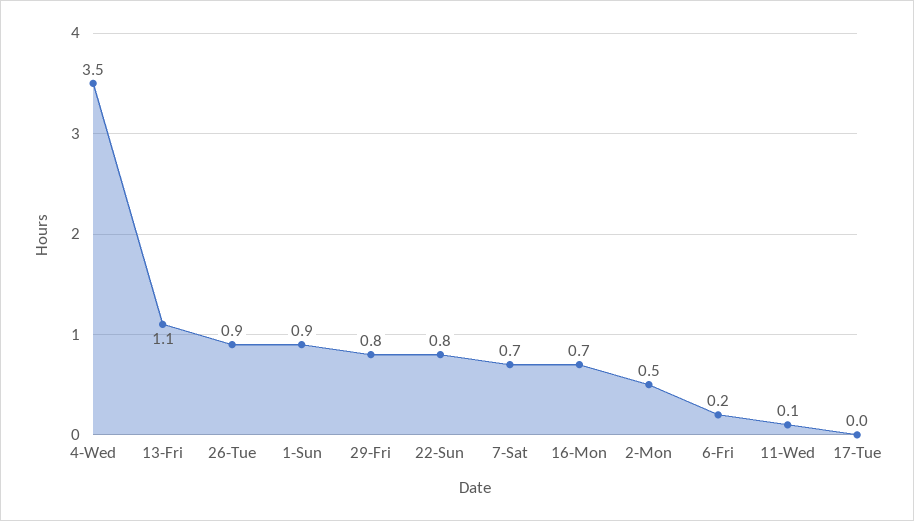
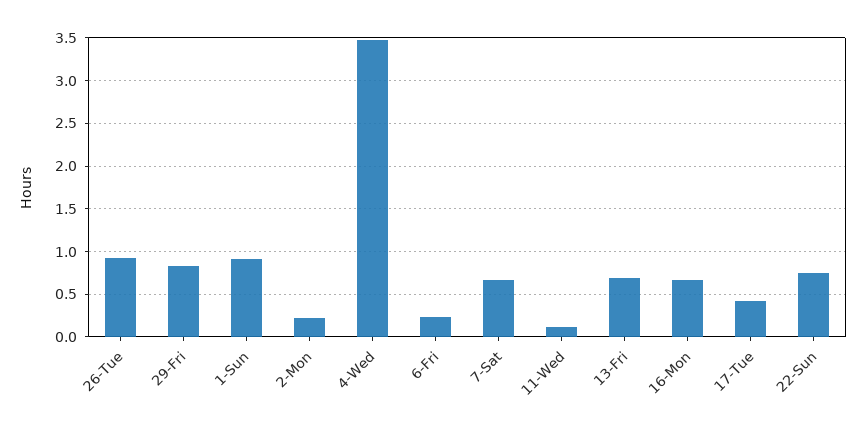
  {
    "4-Wed": 3.5,
-   "13-Fri": 1.1,
+   "13-Fri": 0.7,
    "26-Tue": 0.9,
    "1-Sun": 0.9,
    "29-Fri": 0.8,
    "22-Sun": 0.8,
    "7-Sat": 0.7,
    "16-Mon": 0.7,
-   "2-Mon": 0.5,
+   "2-Mon": 0.2,
    "6-Fri": 0.2,
    "11-Wed": 0.1,
-   "17-Tue": 0
+   "17-Tue": 0.4
  }

